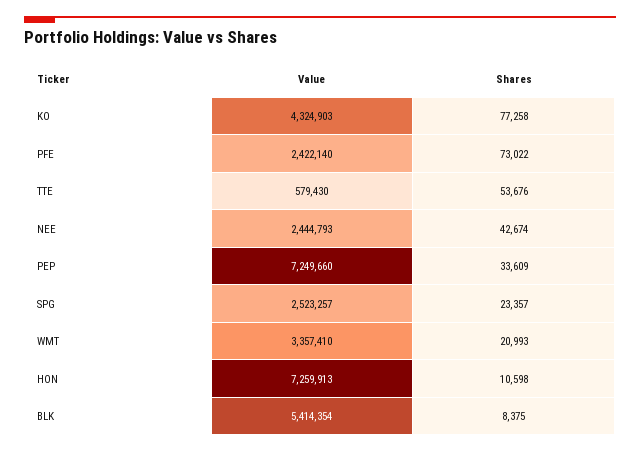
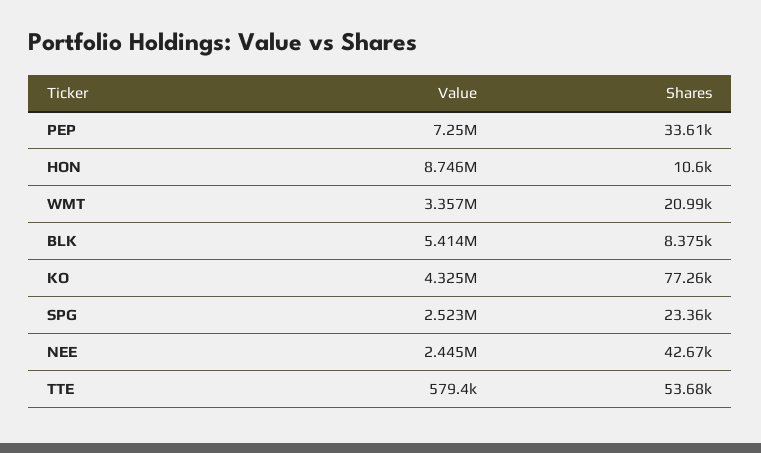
  {
    "Value": {
      "KO": 4324903,
-     "PFE": 2422140,
      "TTE": 579430,
      "NEE": 2444793,
      "PEP": 7249660,
      "SPG": 2523257,
      "WMT": 3357410,
-     "HON": 7259913,
+     "HON": 8746000,
      "BLK": 5414354
    },
    "Shares": {
      "KO": 77258,
-     "PFE": 73022,
      "TTE": 53676,
      "NEE": 42674,
      "PEP": 33609,
      "SPG": 23357,
      "WMT": 20993,
      "HON": 10598,
      "BLK": 8375
    }
  }

